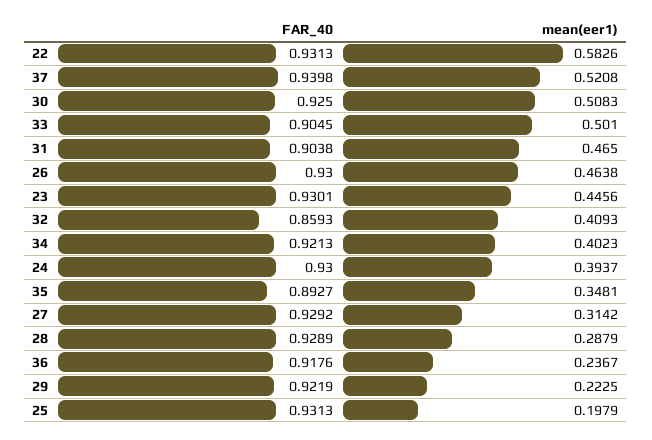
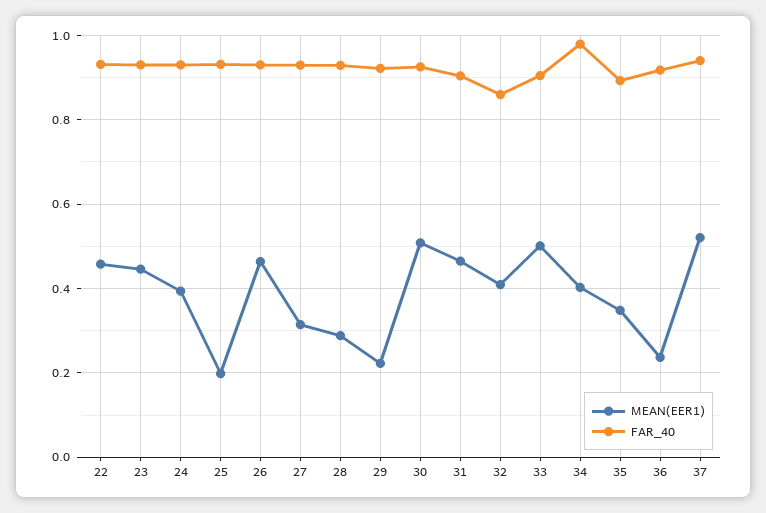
  {
    "FAR_40": {
      "22": 0.9313,
      "37": 0.9398,
      "30": 0.925,
      "33": 0.9045,
      "31": 0.9038,
      "26": 0.93,
      "23": 0.9301,
      "32": 0.8593,
-     "34": 0.9213,
+     "34": 0.98,
      "24": 0.93,
      "35": 0.8927,
      "27": 0.9292,
      "28": 0.9289,
      "36": 0.9176,
      "29": 0.9219,
      "25": 0.9313
    },
    "mean(eer1)": {
-     "22": 0.5826,
+     "22": 0.46,
      "37": 0.5208,
      "30": 0.5083,
      "33": 0.501,
      "31": 0.465,
      "26": 0.4638,
      "23": 0.4456,
      "32": 0.4093,
      "34": 0.4023,
      "24": 0.3937,
      "35": 0.3481,
      "27": 0.3142,
      "28": 0.2879,
      "36": 0.2367,
      "29": 0.2225,
      "25": 0.1979
    }
  }

